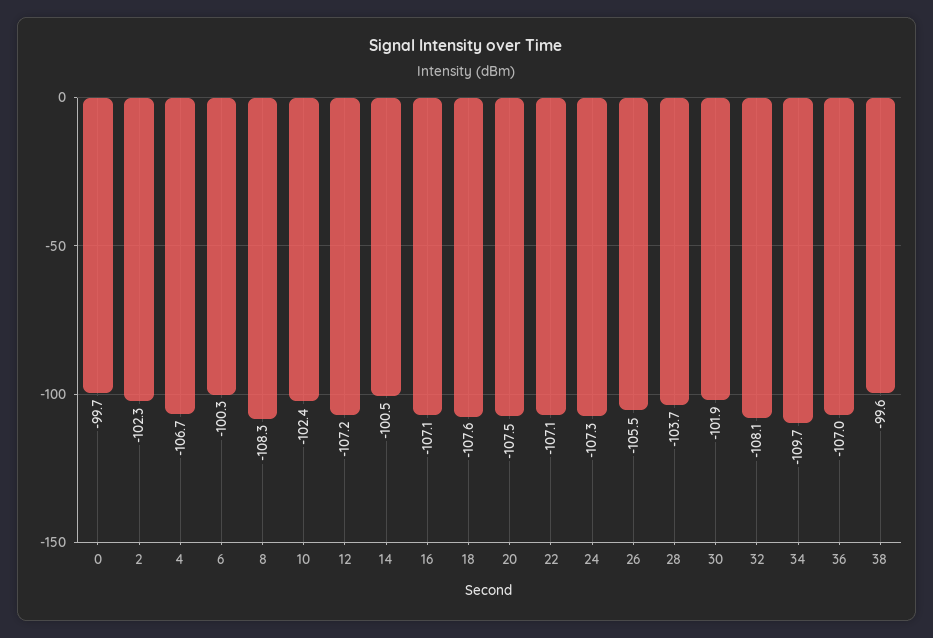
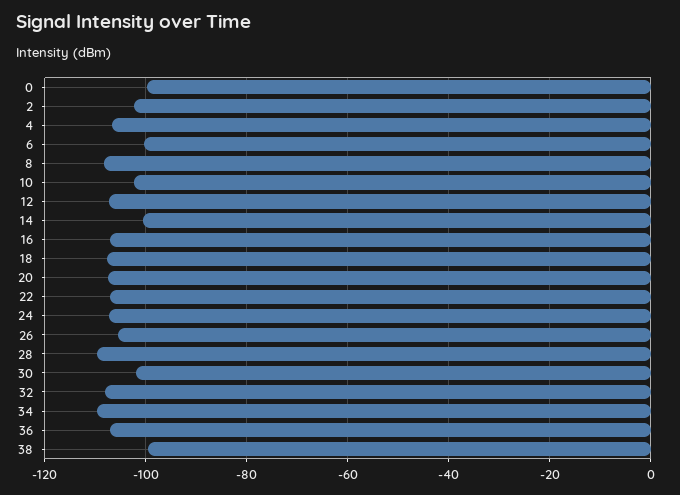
  {
    "0": -99.7,
    "2": -102.3,
    "4": -106.7,
    "6": -100.3,
    "8": -108.3,
    "10": -102.4,
    "12": -107.2,
    "14": -100.5,
    "16": -107.1,
    "18": -107.6,
    "20": -107.5,
    "22": -107.1,
    "24": -107.3,
    "26": -105.5,
-   "28": -103.7,
+   "28": -110,
    "30": -101.9,
    "32": -108.1,
    "34": -109.7,
    "36": -107,
    "38": -99.6
  }

